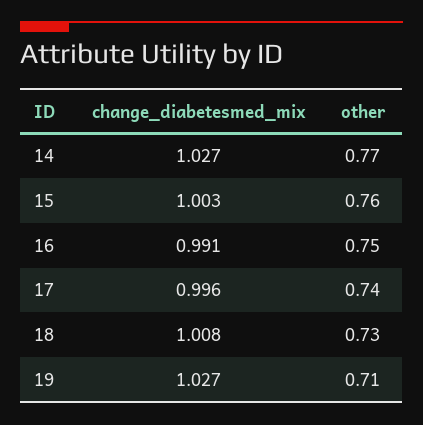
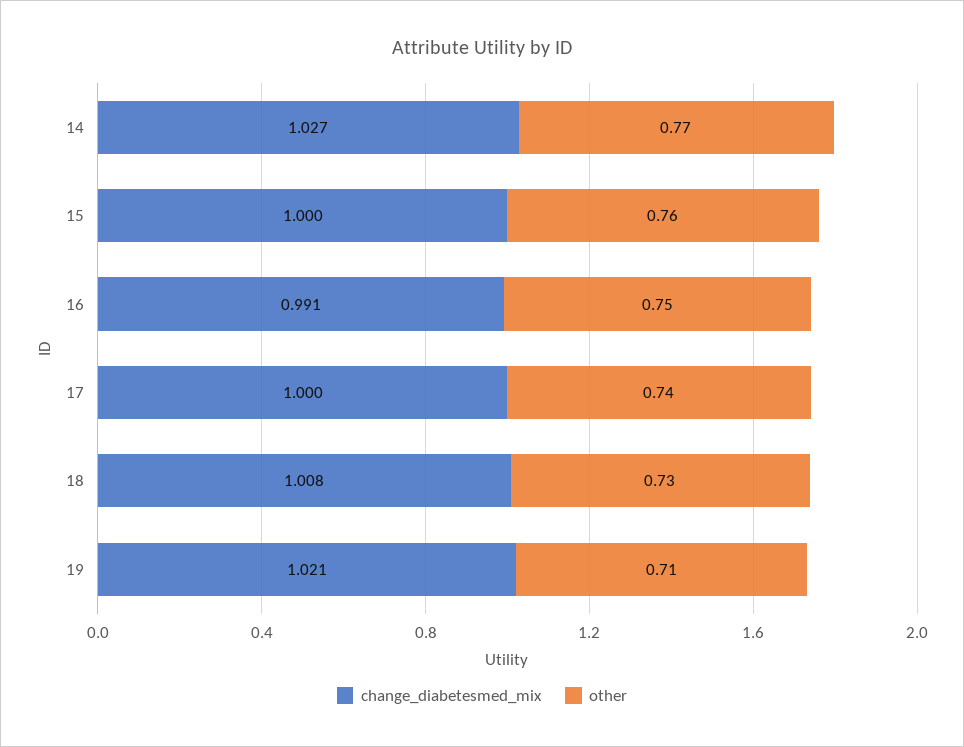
  {
    "change_diabetesmed_mix": {
      "14": 1.027,
-     "15": 1.003,
+     "15": 1,
      "16": 0.991,
-     "17": 0.996,
+     "17": 1,
      "18": 1.008,
-     "19": 1.027
+     "19": 1.021
    },
    "other": {
      "14": 0.77,
      "15": 0.76,
      "16": 0.75,
      "17": 0.74,
      "18": 0.73,
      "19": 0.71
    }
  }

